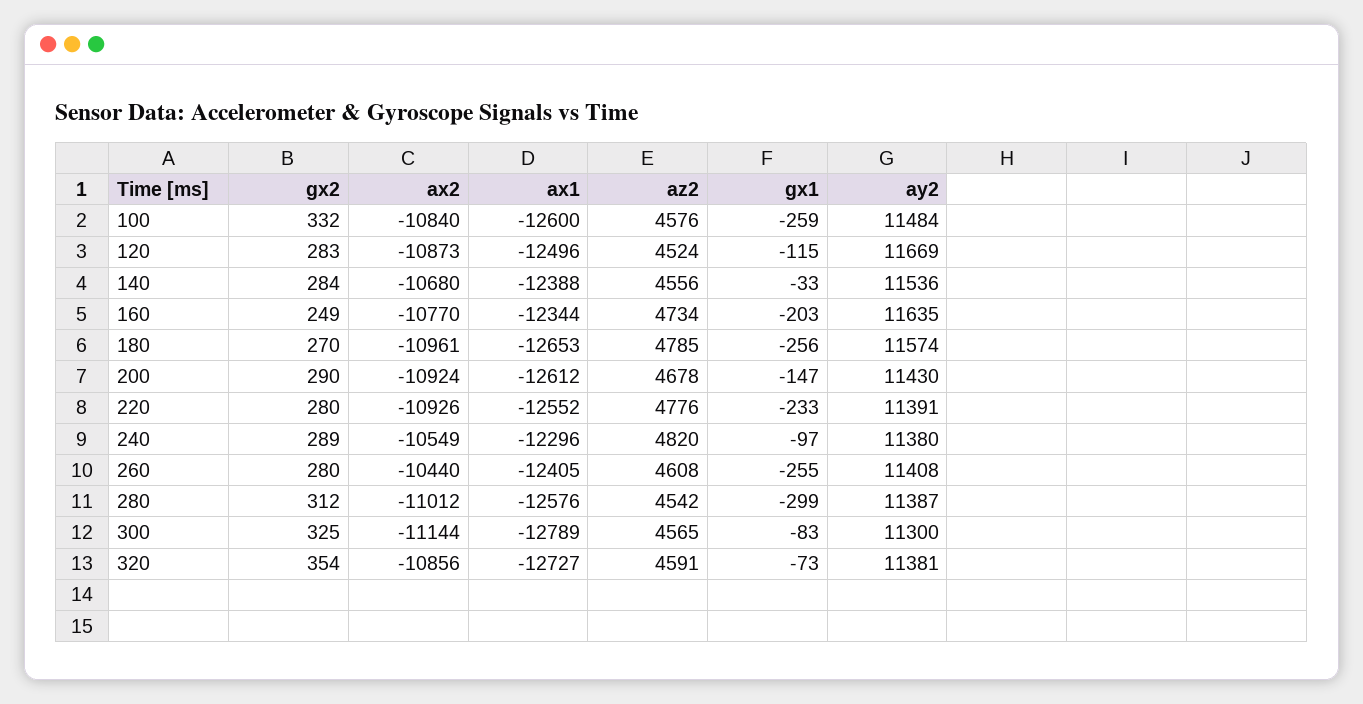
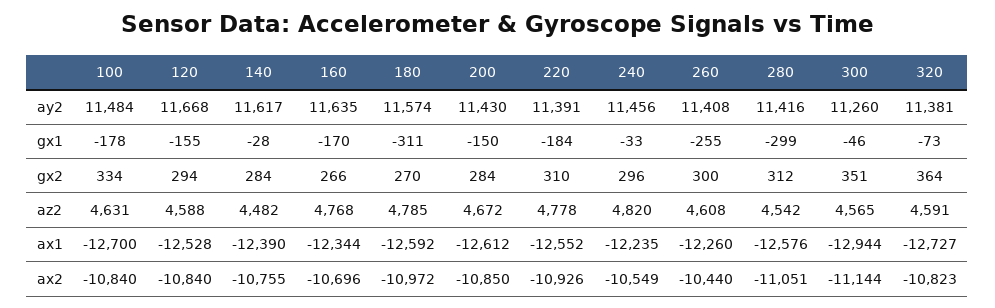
  {
    "gx2": {
-     "100": 332,
+     "100": 334,
-     "120": 283,
+     "120": 294,
      "140": 284,
-     "160": 249,
+     "160": 266,
      "180": 270,
-     "200": 290,
+     "200": 284,
-     "220": 280,
+     "220": 310,
-     "240": 289,
+     "240": 296,
-     "260": 280,
+     "260": 300,
      "280": 312,
-     "300": 325,
+     "300": 351,
-     "320": 354
+     "320": 364
    },
    "ax2": {
      "100": -10840,
-     "120": -10873,
+     "120": -10840,
-     "140": -10680,
+     "140": -10755,
-     "160": -10770,
+     "160": -10696,
-     "180": -10961,
+     "180": -10972,
-     "200": -10924,
+     "200": -10850,
      "220": -10926,
      "240": -10549,
      "260": -10440,
-     "280": -11012,
+     "280": -11051,
      "300": -11144,
-     "320": -10856
+     "320": -10823
    },
    "ax1": {
-     "100": -12600,
+     "100": -12700,
-     "120": -12496,
+     "120": -12528,
-     "140": -12388,
+     "140": -12390,
      "160": -12344,
-     "180": -12653,
+     "180": -12592,
      "200": -12612,
      "220": -12552,
-     "240": -12296,
+     "240": -12235,
-     "260": -12405,
+     "260": -12260,
      "280": -12576,
-     "300": -12789,
+     "300": -12944,
      "320": -12727
    },
    "az2": {
-     "100": 4576,
+     "100": 4631,
-     "120": 4524,
+     "120": 4588,
-     "140": 4556,
+     "140": 4482,
-     "160": 4734,
+     "160": 4768,
      "180": 4785,
-     "200": 4678,
+     "200": 4672,
-     "220": 4776,
+     "220": 4778,
      "240": 4820,
      "260": 4608,
      "280": 4542,
      "300": 4565,
      "320": 4591
    },
    "gx1": {
-     "100": -259,
+     "100": -178,
-     "120": -115,
+     "120": -155,
-     "140": -33,
+     "140": -28,
-     "160": -203,
+     "160": -170,
-     "180": -256,
+     "180": -311,
-     "200": -147,
+     "200": -150,
-     "220": -233,
+     "220": -184,
-     "240": -97,
+     "240": -33,
      "260": -255,
      "280": -299,
-     "300": -83,
+     "300": -46,
      "320": -73
    },
    "ay2": {
      "100": 11484,
-     "120": 11669,
+     "120": 11668,
-     "140": 11536,
+     "140": 11617,
      "160": 11635,
      "180": 11574,
      "200": 11430,
      "220": 11391,
-     "240": 11380,
+     "240": 11456,
      "260": 11408,
-     "280": 11387,
+     "280": 11416,
-     "300": 11300,
+     "300": 11260,
      "320": 11381
    }
  }

